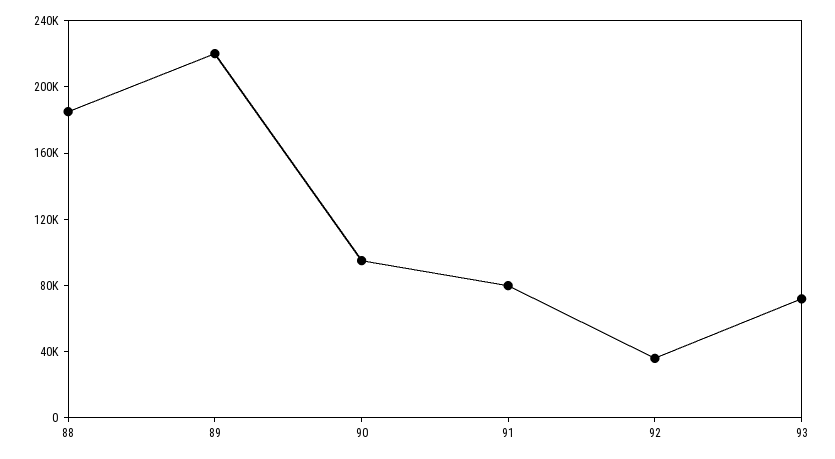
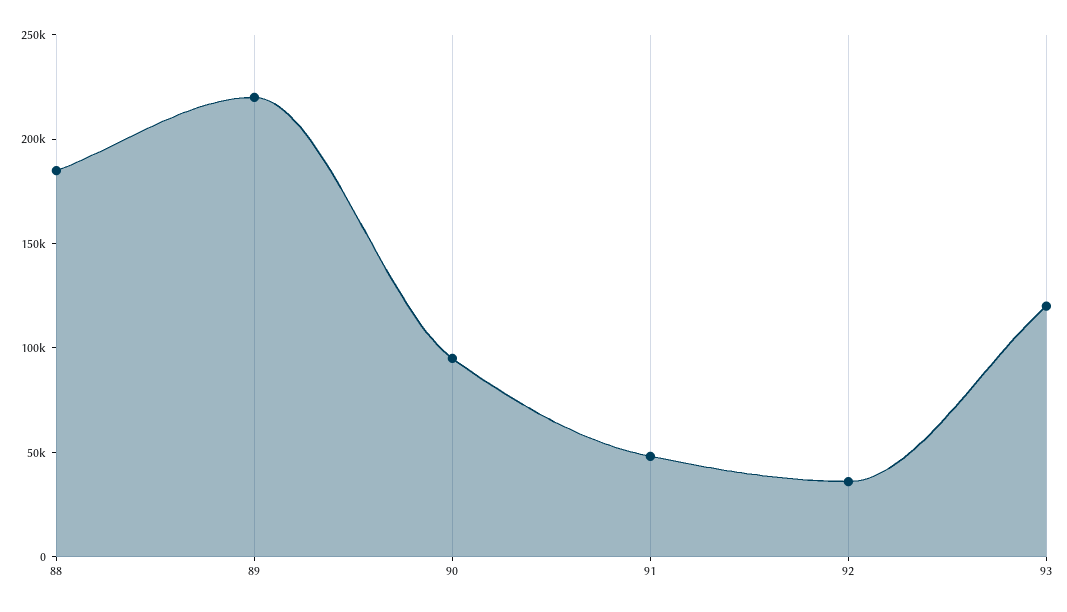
  {
    "88": 190000,
    "89": 220000,
    "90": 100000,
-   "91": 80000,
+   "91": 50000,
    "92": 40000,
-   "93": 70000
+   "93": 120000
  }

